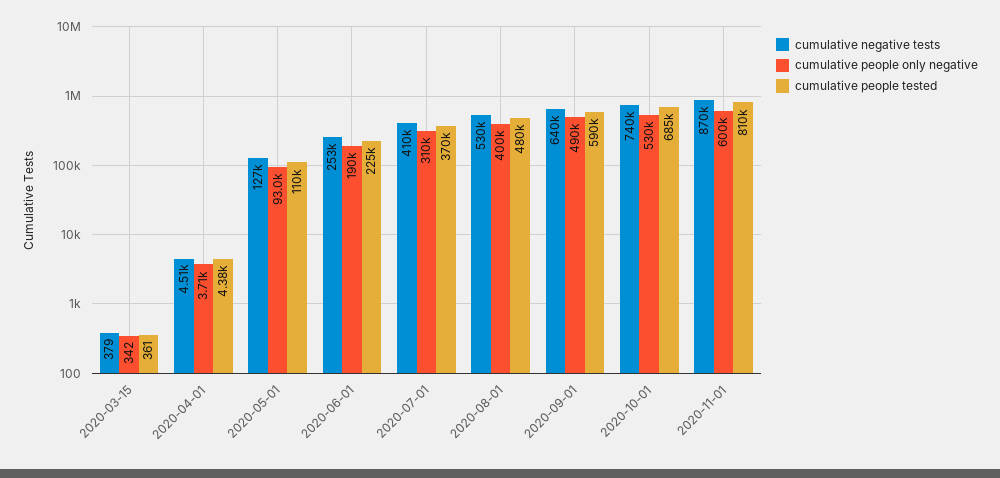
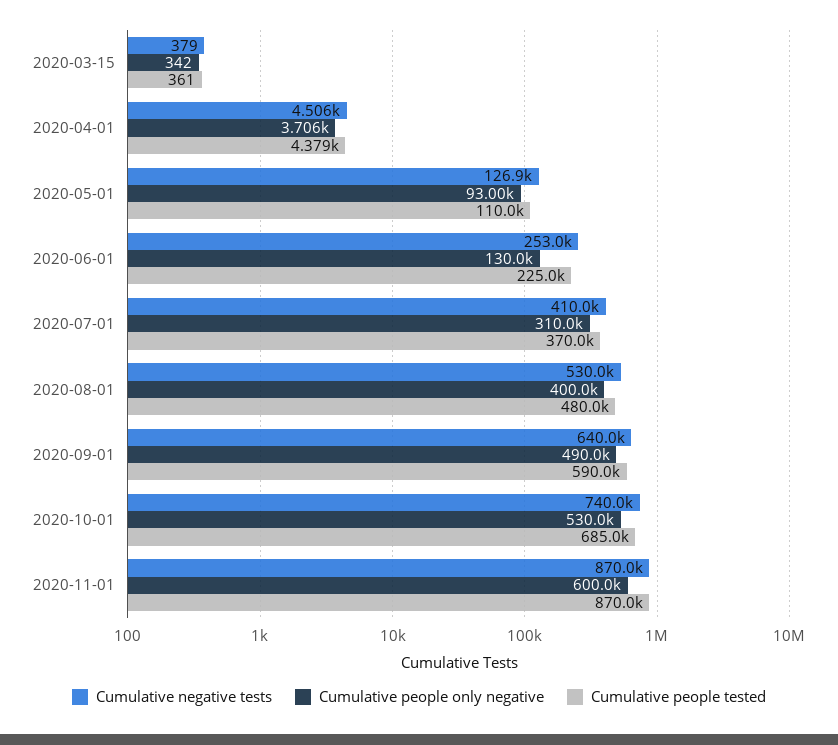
  {
    "cumulative negative tests": {
      "2020-03-15": 379,
      "2020-04-01": 4506,
      "2020-05-01": 126900,
      "2020-06-01": 253000,
      "2020-07-01": 410000,
      "2020-08-01": 530000,
      "2020-09-01": 640000,
      "2020-10-01": 740000,
      "2020-11-01": 870000
    },
    "cumulative people only negative": {
      "2020-03-15": 342,
      "2020-04-01": 3706,
      "2020-05-01": 93000,
-     "2020-06-01": 190000,
+     "2020-06-01": 130000,
      "2020-07-01": 310000,
      "2020-08-01": 400000,
      "2020-09-01": 490000,
      "2020-10-01": 530000,
      "2020-11-01": 600000
    },
    "cumulative people tested": {
      "2020-03-15": 361,
      "2020-04-01": 4379,
      "2020-05-01": 110000,
      "2020-06-01": 225000,
      "2020-07-01": 370000,
      "2020-08-01": 480000,
      "2020-09-01": 590000,
      "2020-10-01": 685000,
-     "2020-11-01": 810000
+     "2020-11-01": 870000
    }
  }

